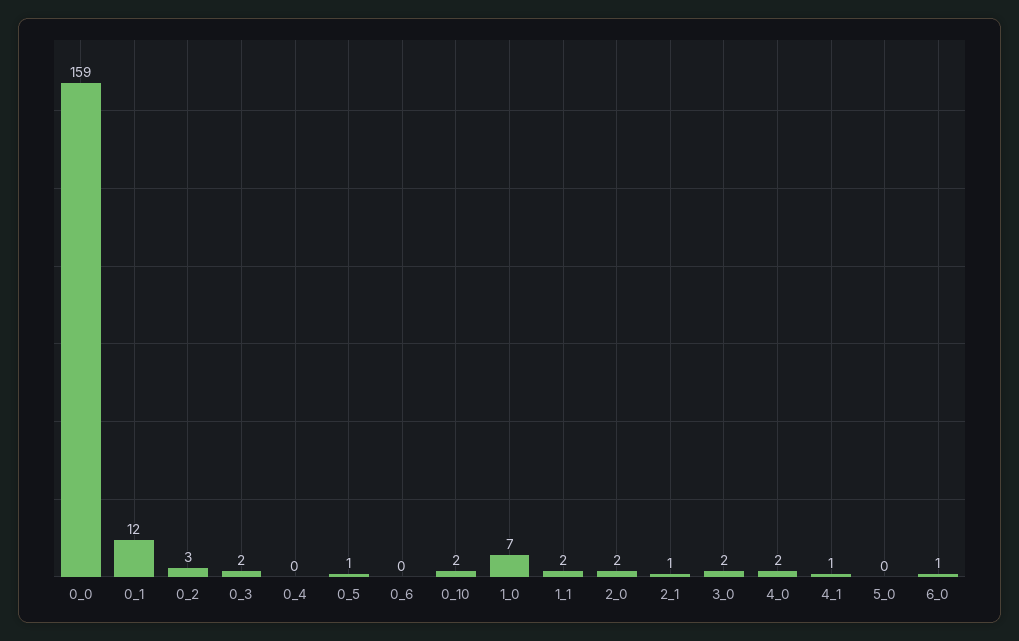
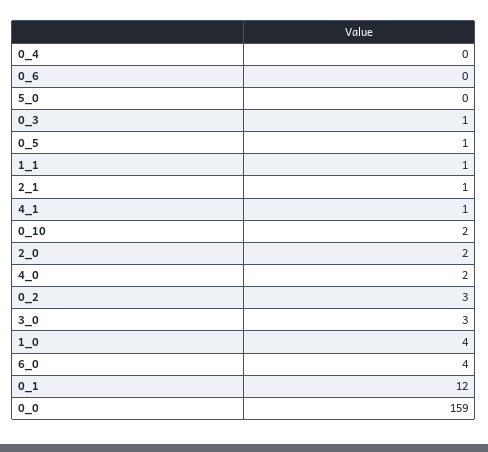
  {
    "0_0": 159,
    "0_1": 12,
    "0_2": 3,
-   "0_3": 2,
+   "0_3": 1,
    "0_4": 0,
    "0_5": 1,
    "0_6": 0,
    "0_10": 2,
-   "1_0": 7,
+   "1_0": 4,
-   "1_1": 2,
+   "1_1": 1,
    "2_0": 2,
    "2_1": 1,
-   "3_0": 2,
+   "3_0": 3,
    "4_0": 2,
    "4_1": 1,
    "5_0": 0,
-   "6_0": 1
+   "6_0": 4
  }

